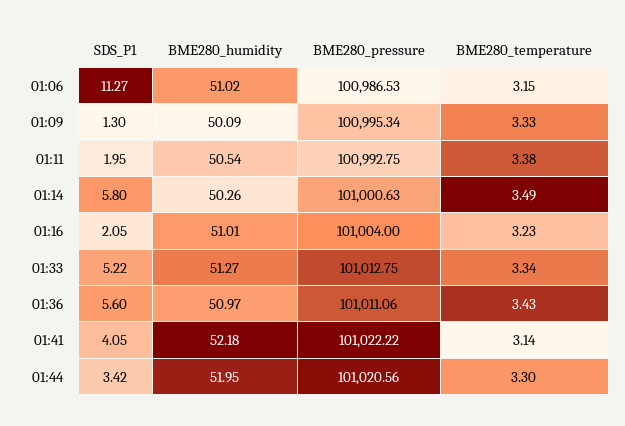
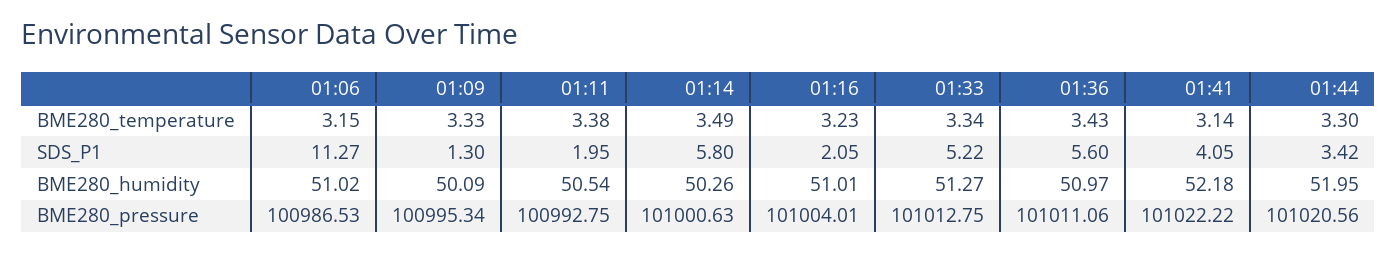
  {
    "SDS_P1": {
      "01:06": 11.27,
      "01:09": 1.3,
      "01:11": 1.95,
      "01:14": 5.8,
      "01:16": 2.05,
      "01:33": 5.22,
      "01:36": 5.6,
      "01:41": 4.05,
      "01:44": 3.42
    },
    "BME280_humidity": {
      "01:06": 51.02,
      "01:09": 50.09,
      "01:11": 50.54,
      "01:14": 50.26,
      "01:16": 51.01,
      "01:33": 51.27,
      "01:36": 50.97,
      "01:41": 52.18,
      "01:44": 51.95
    },
    "BME280_pressure": {
      "01:06": 100986.53,
      "01:09": 100995.34,
      "01:11": 100992.75,
      "01:14": 101000.63,
-     "01:16": 101004,
+     "01:16": 101004.01,
      "01:33": 101012.75,
      "01:36": 101011.06,
      "01:41": 101022.22,
      "01:44": 101020.56
    },
    "BME280_temperature": {
      "01:06": 3.15,
      "01:09": 3.33,
      "01:11": 3.38,
      "01:14": 3.49,
      "01:16": 3.23,
      "01:33": 3.34,
      "01:36": 3.43,
      "01:41": 3.14,
      "01:44": 3.3
    }
  }

